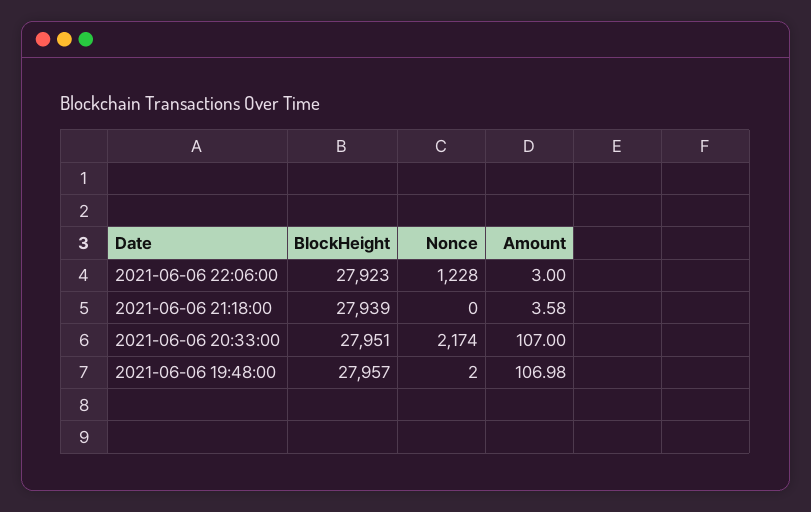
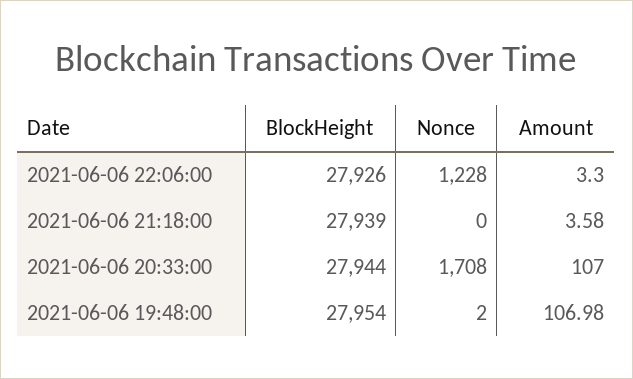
  {
    "BlockHeight": {
-     "2021-06-06 22:06:00": 27923,
+     "2021-06-06 22:06:00": 27926,
      "2021-06-06 21:18:00": 27939,
-     "2021-06-06 20:33:00": 27951,
+     "2021-06-06 20:33:00": 27944,
-     "2021-06-06 19:48:00": 27957
+     "2021-06-06 19:48:00": 27954
    },
    "Nonce": {
      "2021-06-06 22:06:00": 1228,
      "2021-06-06 21:18:00": 0,
-     "2021-06-06 20:33:00": 2174,
+     "2021-06-06 20:33:00": 1708,
      "2021-06-06 19:48:00": 2
    },
    "Amount": {
-     "2021-06-06 22:06:00": 3,
+     "2021-06-06 22:06:00": 3.3,
      "2021-06-06 21:18:00": 3.58,
      "2021-06-06 20:33:00": 107,
      "2021-06-06 19:48:00": 106.98
    }
  }

